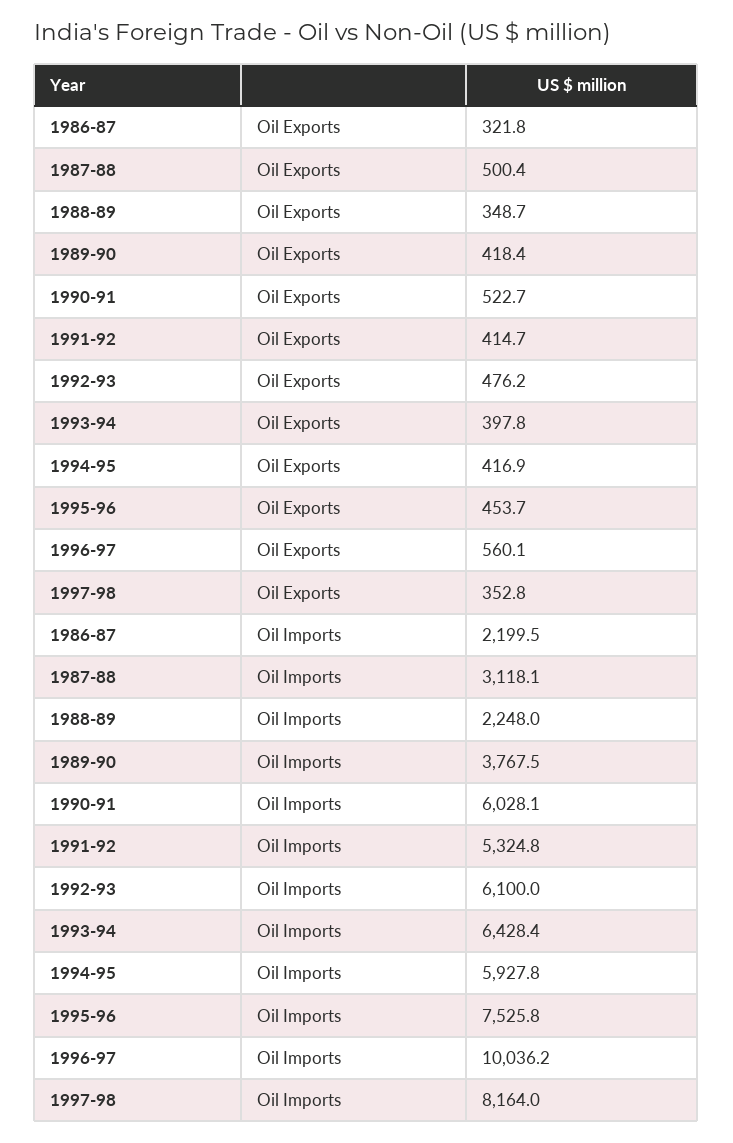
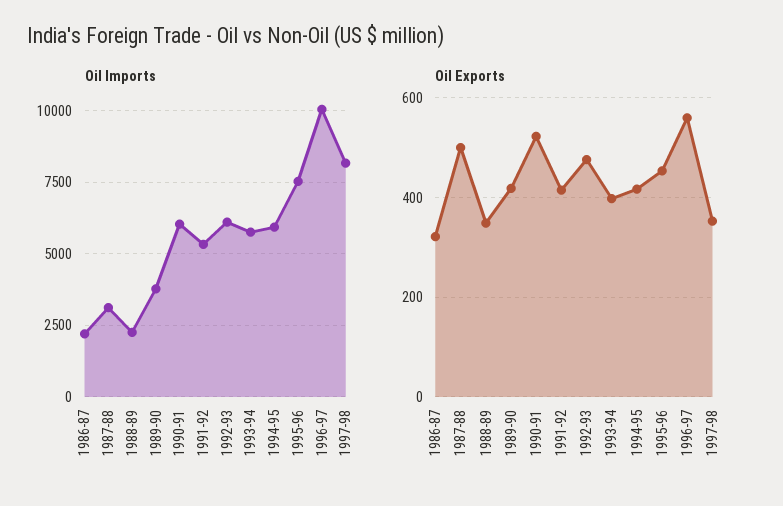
  {
    "Oil Exports": {
      "1986-87": 321.8,
      "1987-88": 500.4,
      "1988-89": 348.7,
      "1989-90": 418.4,
      "1990-91": 522.7,
      "1991-92": 414.7,
      "1992-93": 476.2,
      "1993-94": 397.8,
      "1994-95": 416.9,
      "1995-96": 453.7,
      "1996-97": 560.1,
      "1997-98": 352.8
    },
    "Oil Imports": {
      "1986-87": 2199.5,
      "1987-88": 3118.1,
      "1988-89": 2248,
      "1989-90": 3767.5,
      "1990-91": 6028.1,
      "1991-92": 5324.8,
      "1992-93": 6100,
-     "1993-94": 6428.4,
+     "1993-94": 5750,
      "1994-95": 5927.8,
      "1995-96": 7525.8,
      "1996-97": 10036.2,
      "1997-98": 8164
    }
  }

